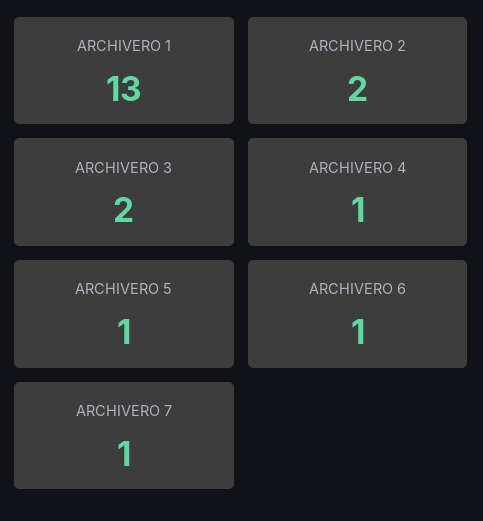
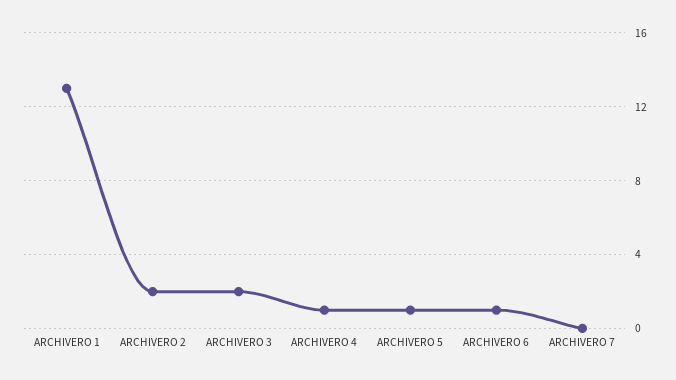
  {
    "ARCHIVERO 1": 13,
    "ARCHIVERO 2": 2,
    "ARCHIVERO 3": 2,
    "ARCHIVERO 4": 1,
    "ARCHIVERO 5": 1,
    "ARCHIVERO 6": 1,
-   "ARCHIVERO 7": 1
+   "ARCHIVERO 7": 0
  }

